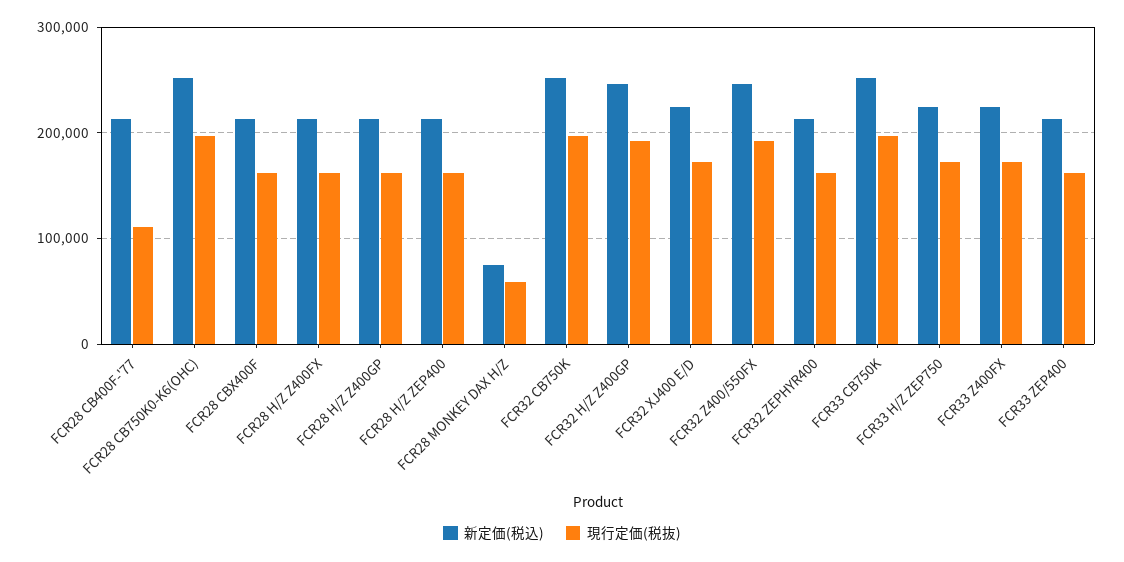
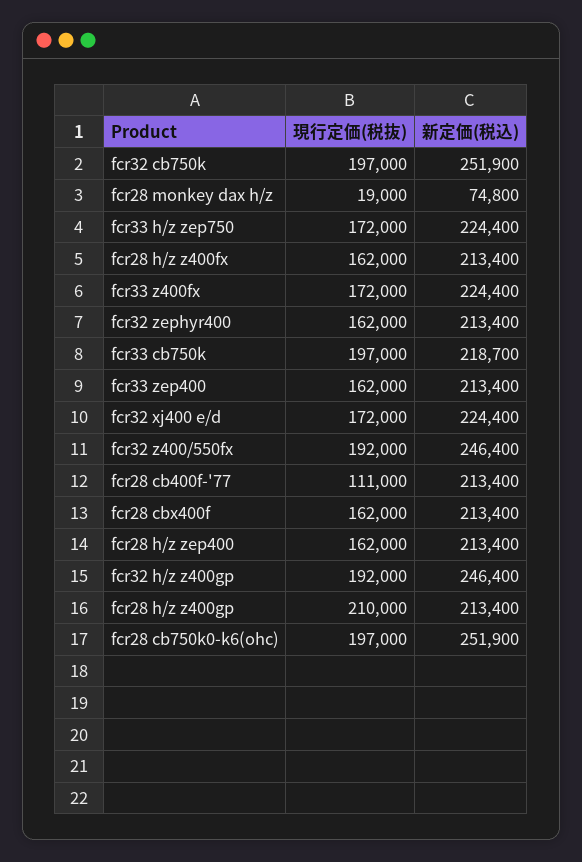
  {
    "新定価(税込)": {
      "FCR28 CB400F-'77": 213400,
      "FCR28 CB750K0-K6(OHC)": 251900,
      "FCR28 CBX400F": 213400,
      "FCR28 H/Z Z400FX": 213400,
      "FCR28 H/Z Z400GP": 213400,
      "FCR28 H/Z ZEP400": 213400,
      "FCR28 MONKEY DAX H/Z": 74800,
      "FCR32 CB750K": 251900,
      "FCR32 H/Z Z400GP": 246400,
      "FCR32 XJ400 E/D": 224400,
      "FCR32 Z400/550FX": 246400,
      "FCR32 ZEPHYR400": 213400,
-     "FCR33 CB750K": 250000,
+     "FCR33 CB750K": 218700,
      "FCR33 H/Z ZEP750": 224400,
      "FCR33 Z400FX": 224400,
      "FCR33 ZEP400": 213400
    },
    "現行定価(税抜)": {
      "FCR28 CB400F-'77": 111000,
      "FCR28 CB750K0-K6(OHC)": 197000,
      "FCR28 CBX400F": 162000,
      "FCR28 H/Z Z400FX": 162000,
-     "FCR28 H/Z Z400GP": 160000,
+     "FCR28 H/Z Z400GP": 210000,
      "FCR28 H/Z ZEP400": 162000,
-     "FCR28 MONKEY DAX H/Z": 60000,
+     "FCR28 MONKEY DAX H/Z": 19000,
      "FCR32 CB750K": 197000,
      "FCR32 H/Z Z400GP": 192000,
      "FCR32 XJ400 E/D": 172000,
      "FCR32 Z400/550FX": 192000,
      "FCR32 ZEPHYR400": 162000,
      "FCR33 CB750K": 197000,
      "FCR33 H/Z ZEP750": 172000,
      "FCR33 Z400FX": 172000,
      "FCR33 ZEP400": 162000
    }
  }

